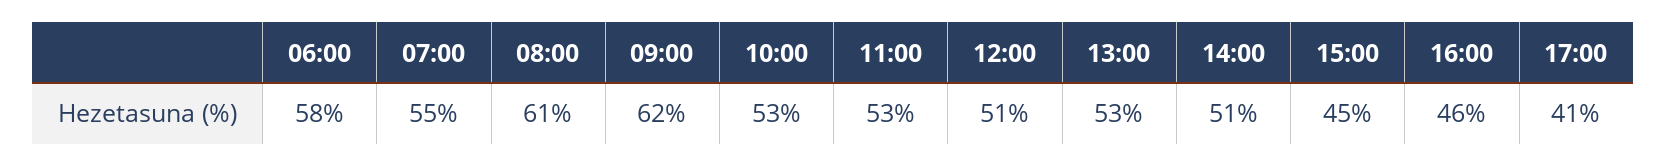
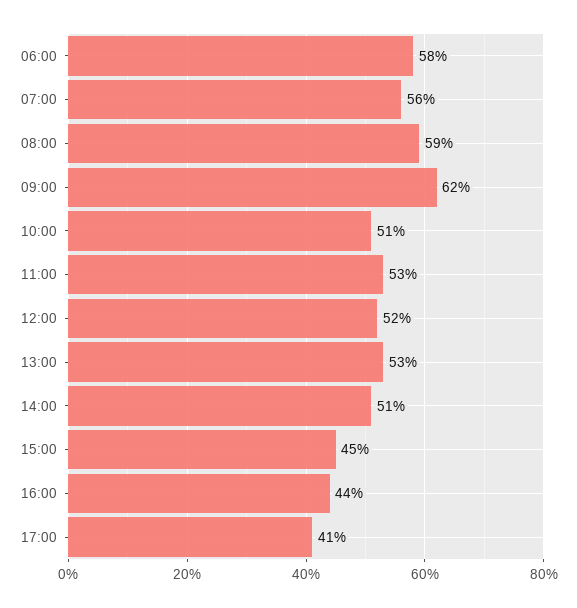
  {
    "06:00": 58,
-   "07:00": 55,
+   "07:00": 56,
-   "08:00": 61,
+   "08:00": 59,
    "09:00": 62,
-   "10:00": 53,
+   "10:00": 51,
    "11:00": 53,
-   "12:00": 51,
+   "12:00": 52,
    "13:00": 53,
    "14:00": 51,
    "15:00": 45,
-   "16:00": 46,
+   "16:00": 44,
    "17:00": 41
  }

